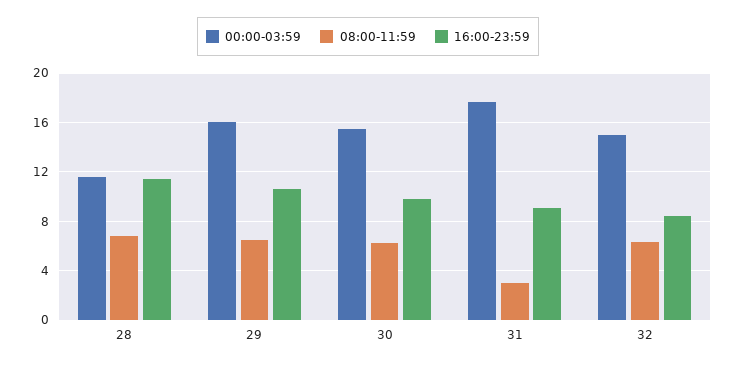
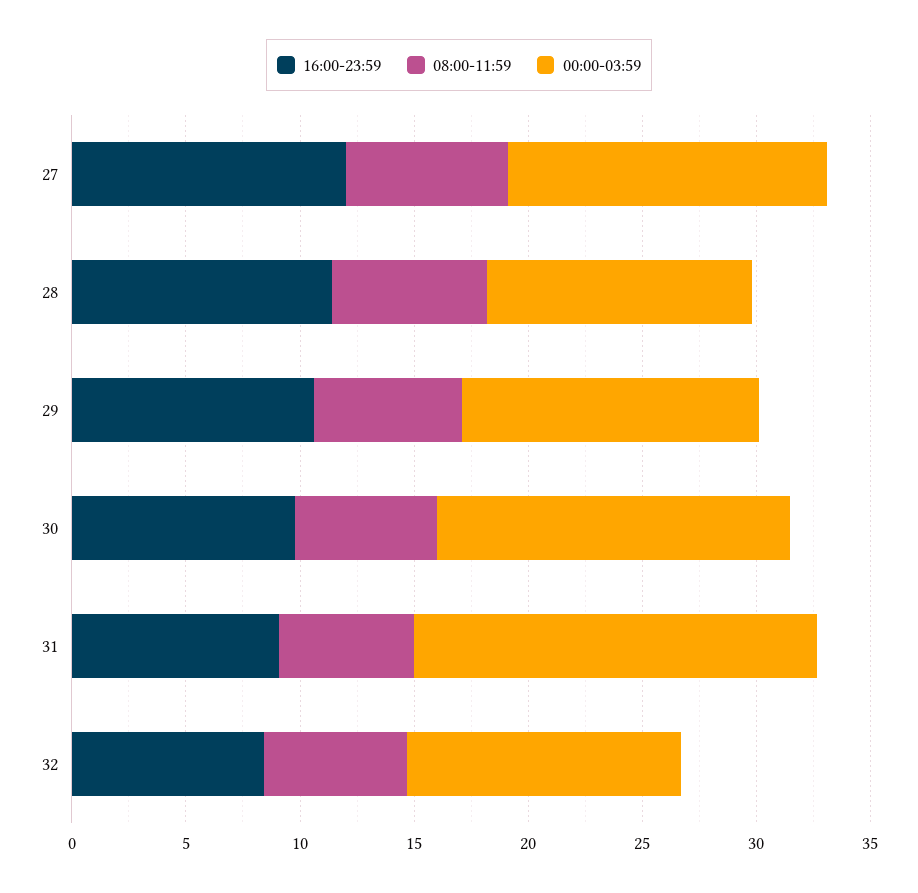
  {
    "00:00-03:59": {
      "28": 11.5,
-     "29": 16,
+     "29": 13,
      "30": 15.5,
      "31": 17.5,
-     "32": 15
+     "32": 12,
+     "27": 14
    },
    "08:00-11:59": {
      "28": 7,
      "29": 6.5,
      "30": 6,
-     "31": 3,
+     "31": 6,
-     "32": 6.5
+     "32": 6.5,
+     "27": 7
    },
    "16:00-23:59": {
      "28": 11.5,
      "29": 10.5,
      "30": 10,
      "31": 9,
-     "32": 8.5
+     "32": 8.5,
+     "27": 12
    }
  }

